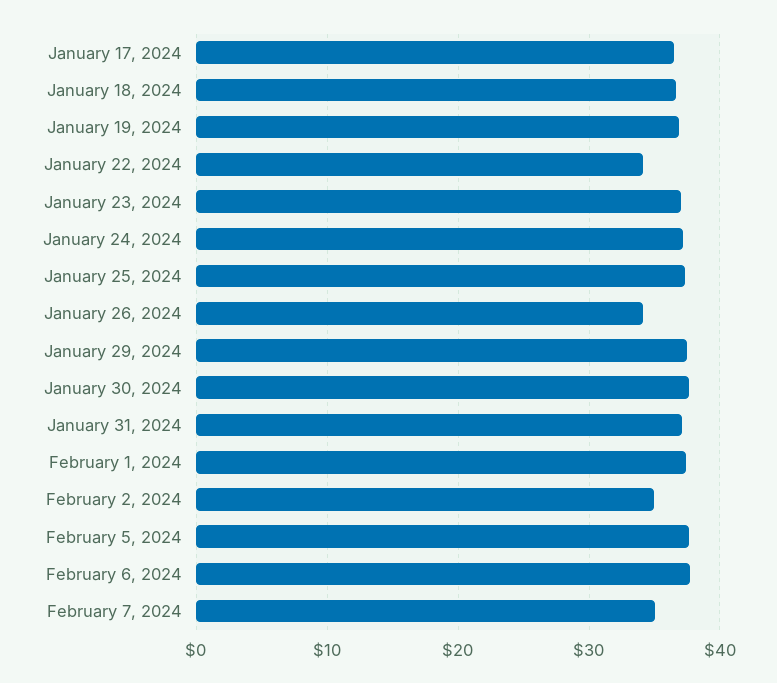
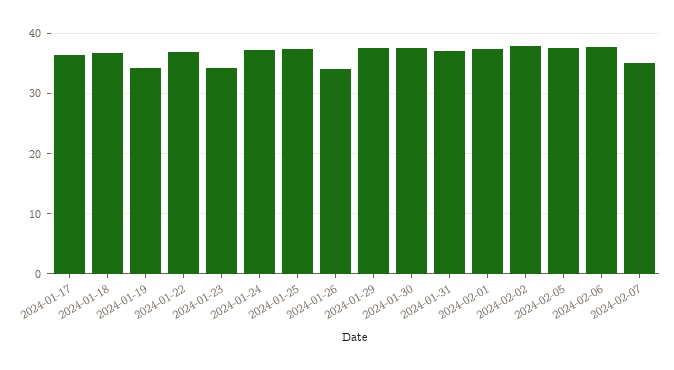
  {
    "January 17, 2024": 36,
    "January 18, 2024": 37,
-   "January 19, 2024": 37,
+   "January 19, 2024": 34,
-   "January 22, 2024": 34,
+   "January 22, 2024": 37,
-   "January 23, 2024": 37,
+   "January 23, 2024": 34,
    "January 24, 2024": 37,
    "January 25, 2024": 37,
    "January 26, 2024": 34,
    "January 29, 2024": 38,
    "January 30, 2024": 38,
    "January 31, 2024": 37,
    "February 1, 2024": 37,
-   "February 2, 2024": 35,
+   "February 2, 2024": 38,
    "February 5, 2024": 38,
    "February 6, 2024": 38,
    "February 7, 2024": 35
  }

